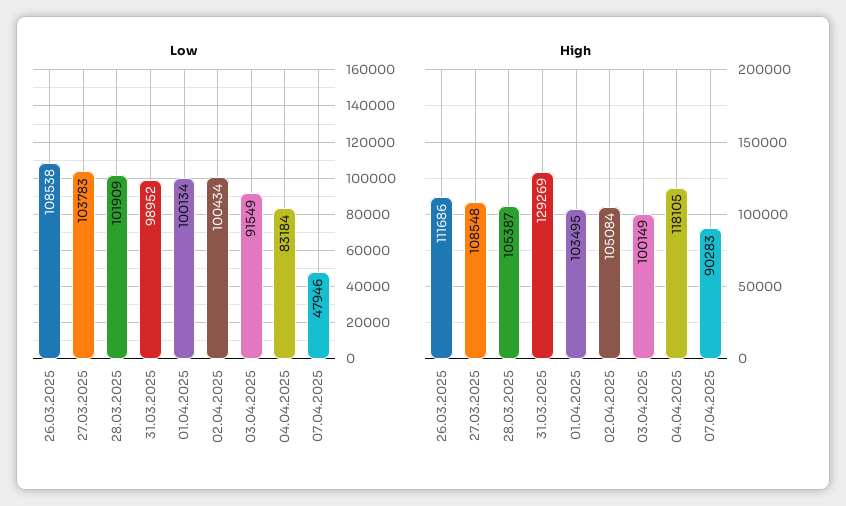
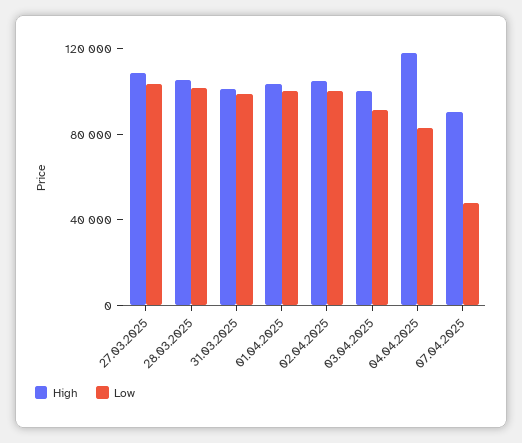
  {
    "Low": {
-     "26.03.2025": 108538,
      "27.03.2025": 103783,
      "28.03.2025": 101909,
      "31.03.2025": 98952,
      "01.04.2025": 100134,
      "02.04.2025": 100434,
      "03.04.2025": 91549,
      "04.04.2025": 83184,
      "07.04.2025": 47946
    },
    "High": {
-     "26.03.2025": 111686,
      "27.03.2025": 108548,
      "28.03.2025": 105387,
-     "31.03.2025": 129269,
+     "31.03.2025": 100000,
      "01.04.2025": 103495,
      "02.04.2025": 105084,
      "03.04.2025": 100149,
      "04.04.2025": 118105,
      "07.04.2025": 90283
    }
  }

